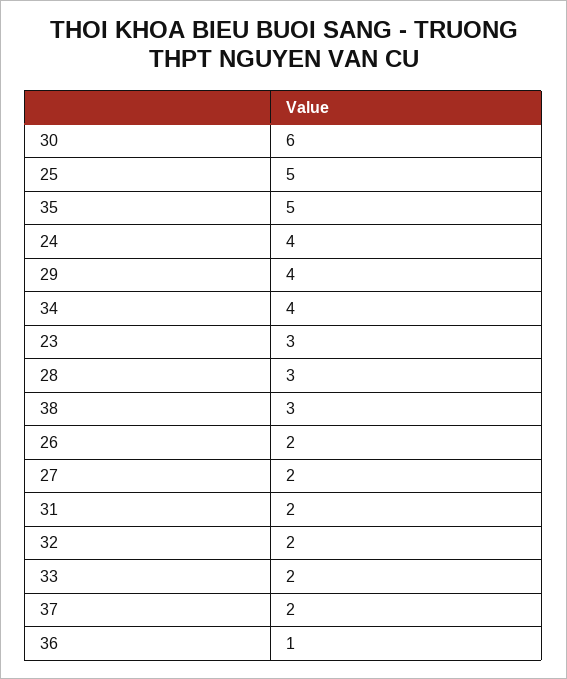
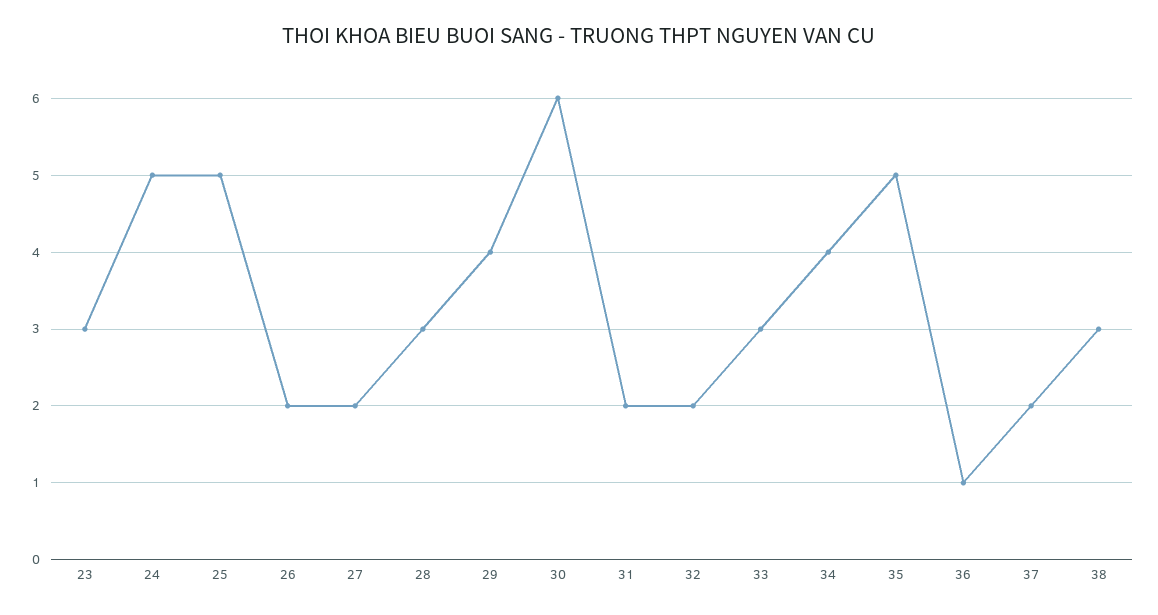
  {
    "30": 6,
    "25": 5,
    "35": 5,
-   "24": 4,
+   "24": 5,
    "29": 4,
    "34": 4,
    "23": 3,
    "28": 3,
    "38": 3,
    "26": 2,
    "27": 2,
    "31": 2,
    "32": 2,
-   "33": 2,
+   "33": 3,
    "37": 2,
    "36": 1
  }

